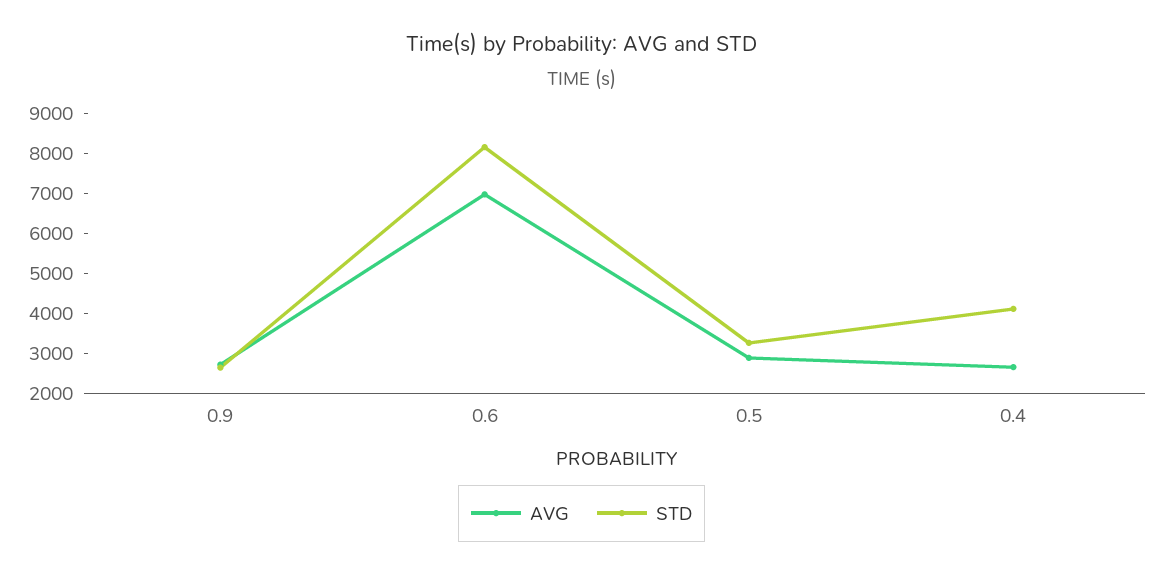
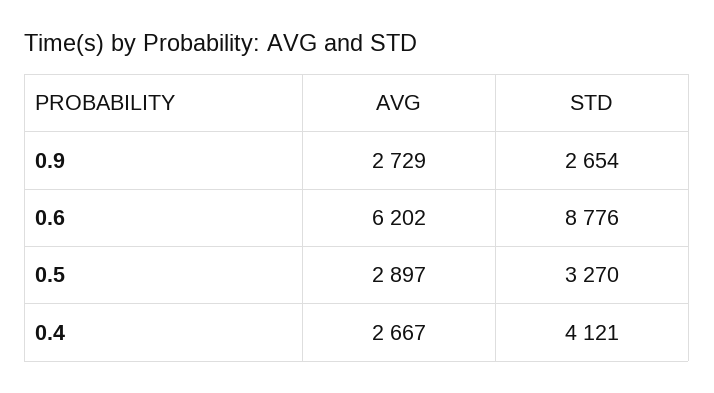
  {
    "AVG": {
      "0.9": 2729,
-     "0.6": 7000,
+     "0.6": 6202,
      "0.5": 2897,
      "0.4": 2667
    },
    "STD": {
      "0.9": 2654,
-     "0.6": 8200,
+     "0.6": 8776,
      "0.5": 3270,
      "0.4": 4121
    }
  }

